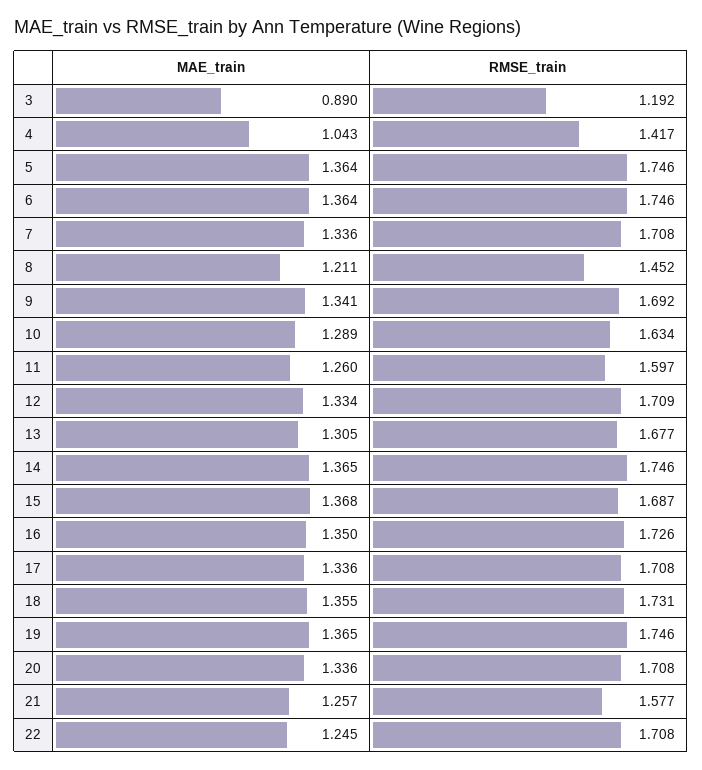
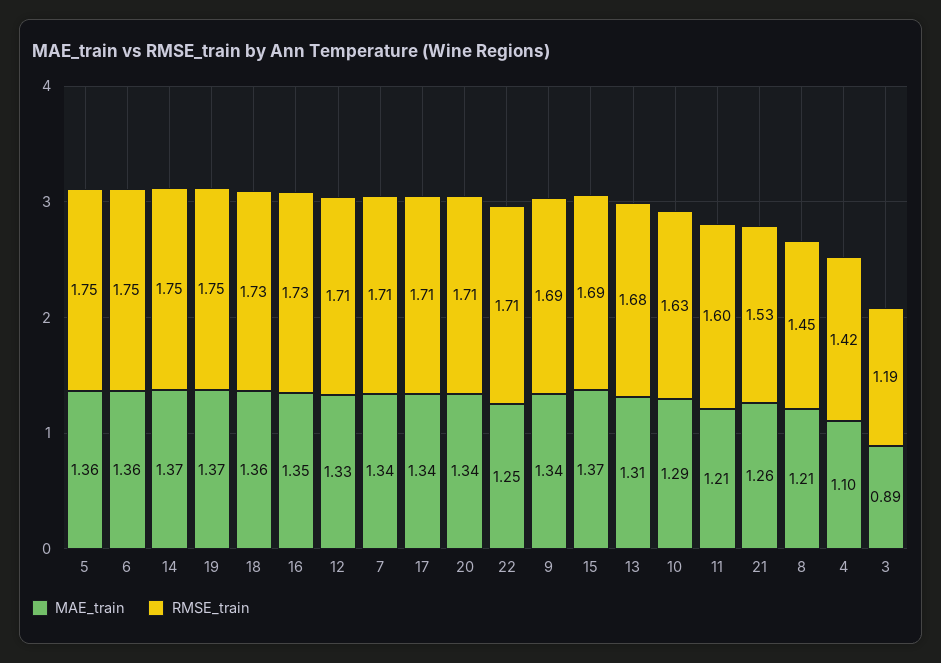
  {
    "MAE_train": {
      "3": 0.89,
-     "4": 1.043,
+     "4": 1.1,
      "5": 1.364,
      "6": 1.364,
      "7": 1.336,
      "8": 1.211,
      "9": 1.341,
      "10": 1.289,
-     "11": 1.26,
+     "11": 1.21,
      "12": 1.334,
      "13": 1.305,
      "14": 1.365,
      "15": 1.368,
      "16": 1.35,
      "17": 1.336,
      "18": 1.355,
      "19": 1.365,
      "20": 1.336,
      "21": 1.257,
      "22": 1.245
    },
    "RMSE_train": {
      "3": 1.192,
      "4": 1.417,
      "5": 1.746,
      "6": 1.746,
      "7": 1.708,
      "8": 1.452,
      "9": 1.692,
      "10": 1.634,
      "11": 1.597,
      "12": 1.709,
      "13": 1.677,
      "14": 1.746,
      "15": 1.687,
      "16": 1.726,
      "17": 1.708,
      "18": 1.731,
      "19": 1.746,
      "20": 1.708,
-     "21": 1.577,
+     "21": 1.53,
      "22": 1.708
    }
  }

